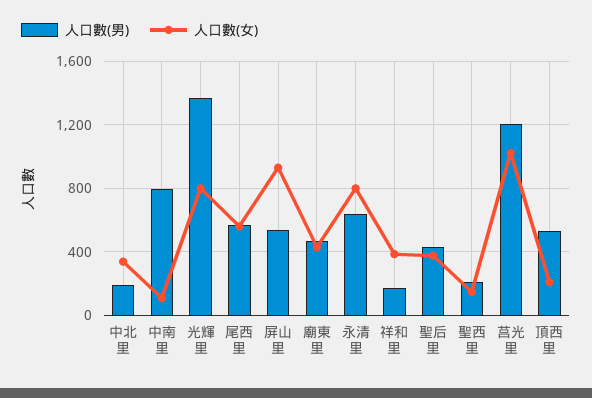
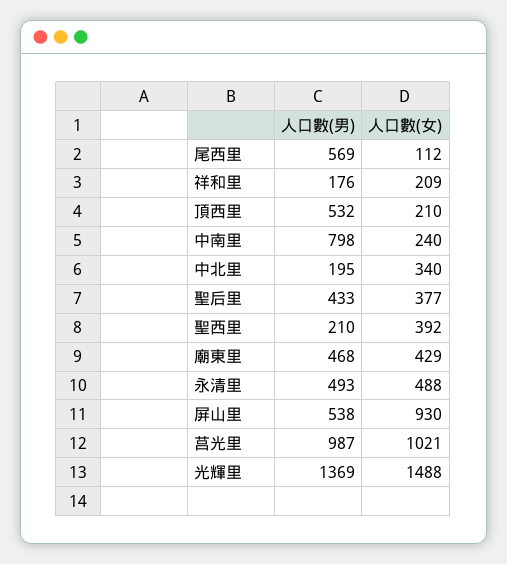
  {
    "人口數(男)": {
      "中北里": 195,
      "中南里": 798,
      "光輝里": 1369,
      "尾西里": 569,
      "屏山里": 538,
      "廟東里": 468,
-     "永清里": 650,
+     "永清里": 493,
      "祥和里": 176,
      "聖后里": 433,
      "聖西里": 210,
-     "莒光里": 1200,
+     "莒光里": 987,
      "頂西里": 532
    },
    "人口數(女)": {
      "中北里": 340,
-     "中南里": 100,
+     "中南里": 240,
-     "光輝里": 800,
+     "光輝里": 1488,
-     "尾西里": 550,
+     "尾西里": 112,
      "屏山里": 930,
      "廟東里": 429,
-     "永清里": 800,
+     "永清里": 488,
-     "祥和里": 400,
+     "祥和里": 209,
      "聖后里": 377,
-     "聖西里": 150,
+     "聖西里": 392,
      "莒光里": 1021,
      "頂西里": 210
    }
  }

